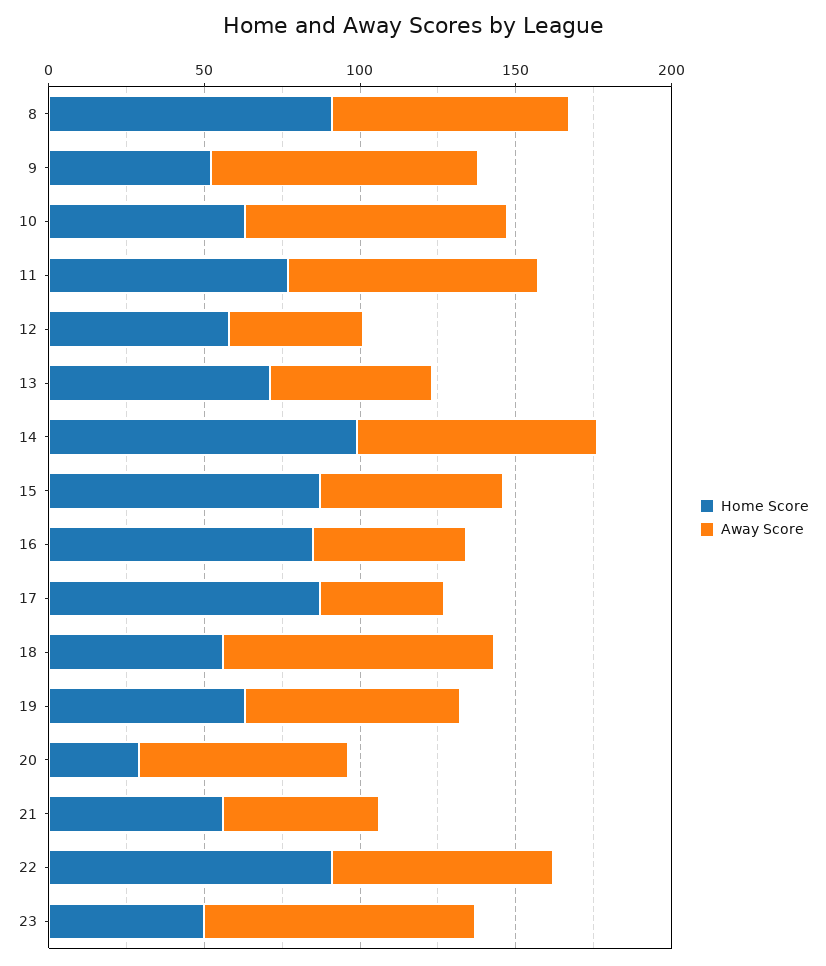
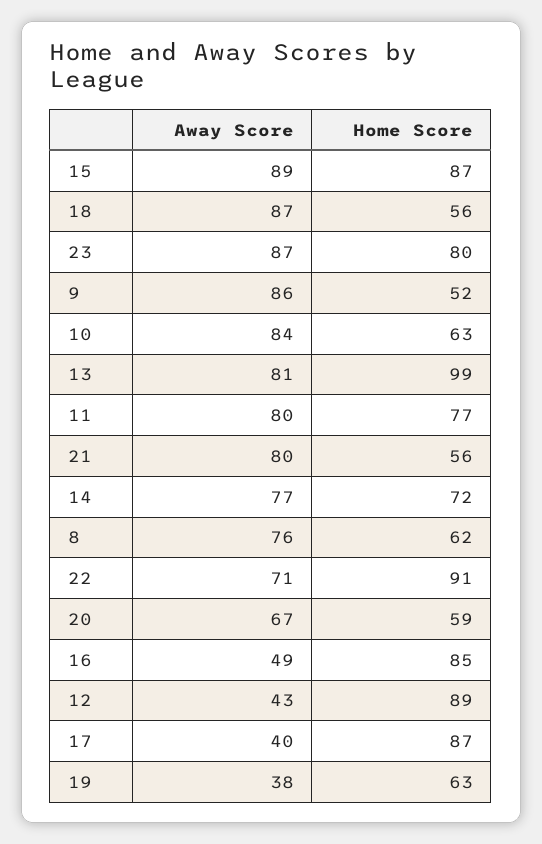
  {
    "Home Score": {
-     "8": 90,
+     "8": 62,
      "9": 52,
      "10": 63,
      "11": 77,
-     "12": 60,
+     "12": 89,
-     "13": 70,
+     "13": 99,
-     "14": 100,
+     "14": 72,
      "15": 87,
      "16": 85,
      "17": 87,
      "18": 56,
      "19": 63,
-     "20": 30,
+     "20": 59,
      "21": 56,
      "22": 91,
-     "23": 50
+     "23": 80
    },
    "Away Score": {
      "8": 76,
      "9": 86,
      "10": 84,
      "11": 80,
      "12": 43,
-     "13": 50,
+     "13": 81,
      "14": 77,
-     "15": 60,
+     "15": 89,
      "16": 49,
      "17": 40,
      "18": 87,
-     "19": 70,
+     "19": 38,
      "20": 67,
-     "21": 50,
+     "21": 80,
      "22": 71,
      "23": 87
    }
  }

